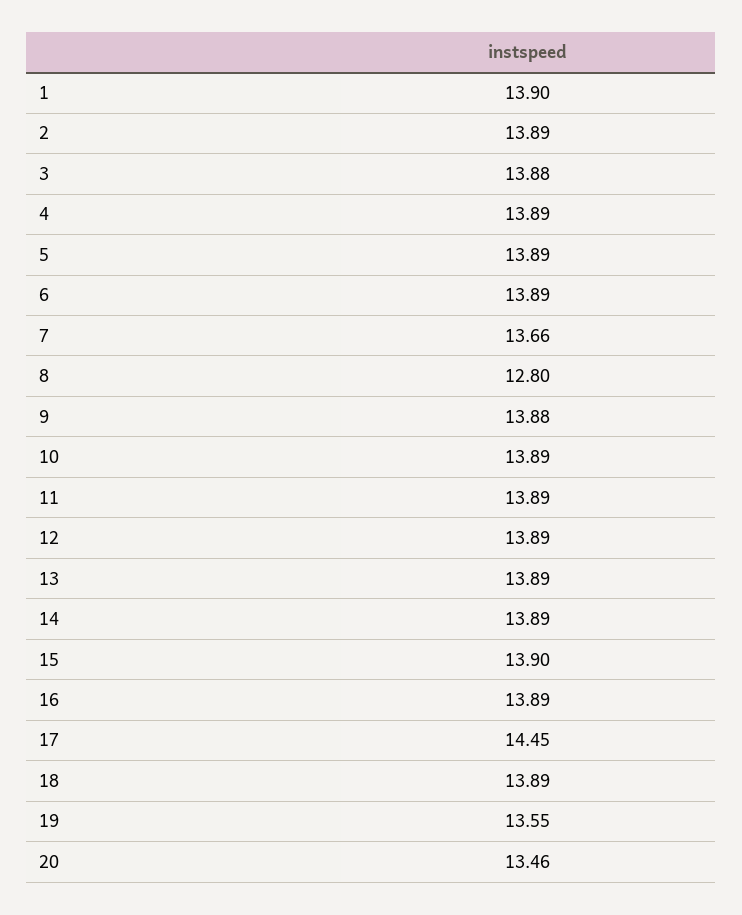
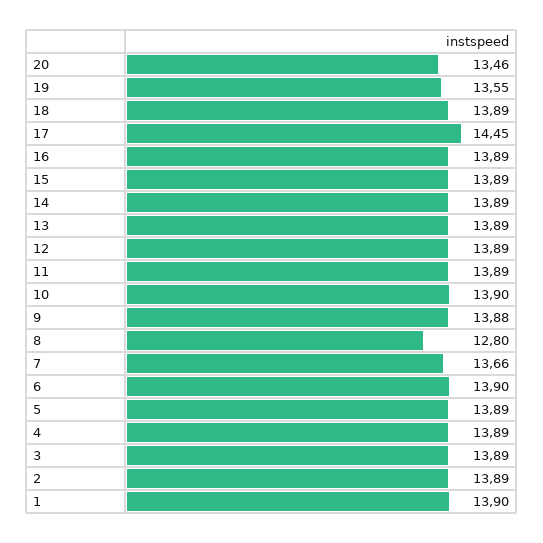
  {
    "1": 13.9,
    "2": 13.89,
-   "3": 13.88,
+   "3": 13.89,
    "4": 13.89,
    "5": 13.89,
-   "6": 13.89,
+   "6": 13.9,
    "7": 13.66,
    "8": 12.8,
    "9": 13.88,
-   "10": 13.89,
+   "10": 13.9,
    "11": 13.89,
    "12": 13.89,
    "13": 13.89,
    "14": 13.89,
-   "15": 13.9,
+   "15": 13.89,
    "16": 13.89,
    "17": 14.45,
    "18": 13.89,
    "19": 13.55,
    "20": 13.46
  }

